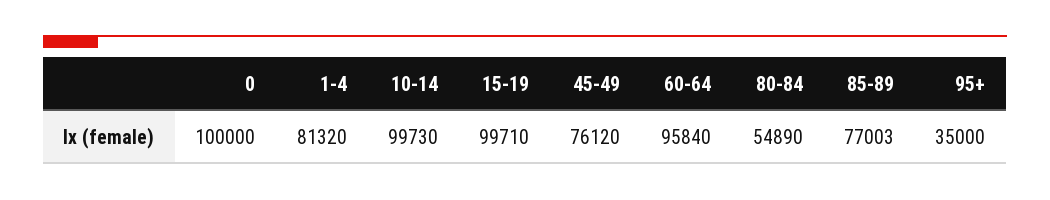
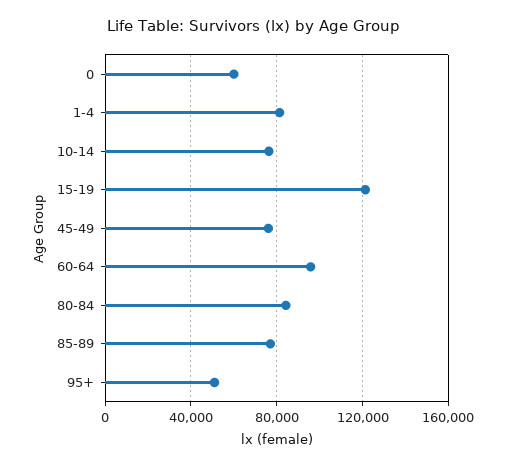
  {
-   "0": 100000,
+   "0": 60000,
    "1-4": 81320,
-   "10-14": 99730,
+   "10-14": 75000,
-   "15-19": 99710,
+   "15-19": 120000,
    "45-49": 76120,
    "60-64": 95840,
-   "80-84": 54890,
+   "80-84": 85000,
    "85-89": 77003,
-   "95+": 35000
+   "95+": 50000
  }

